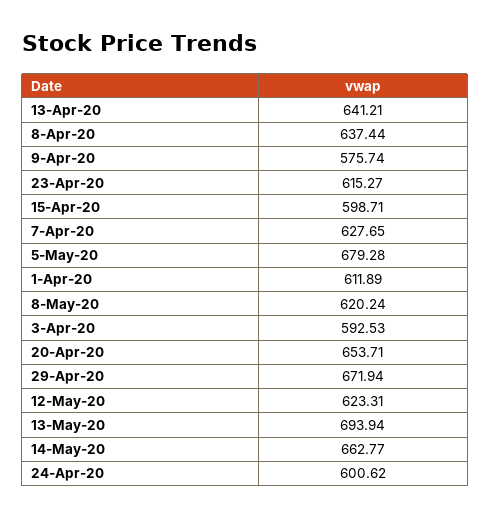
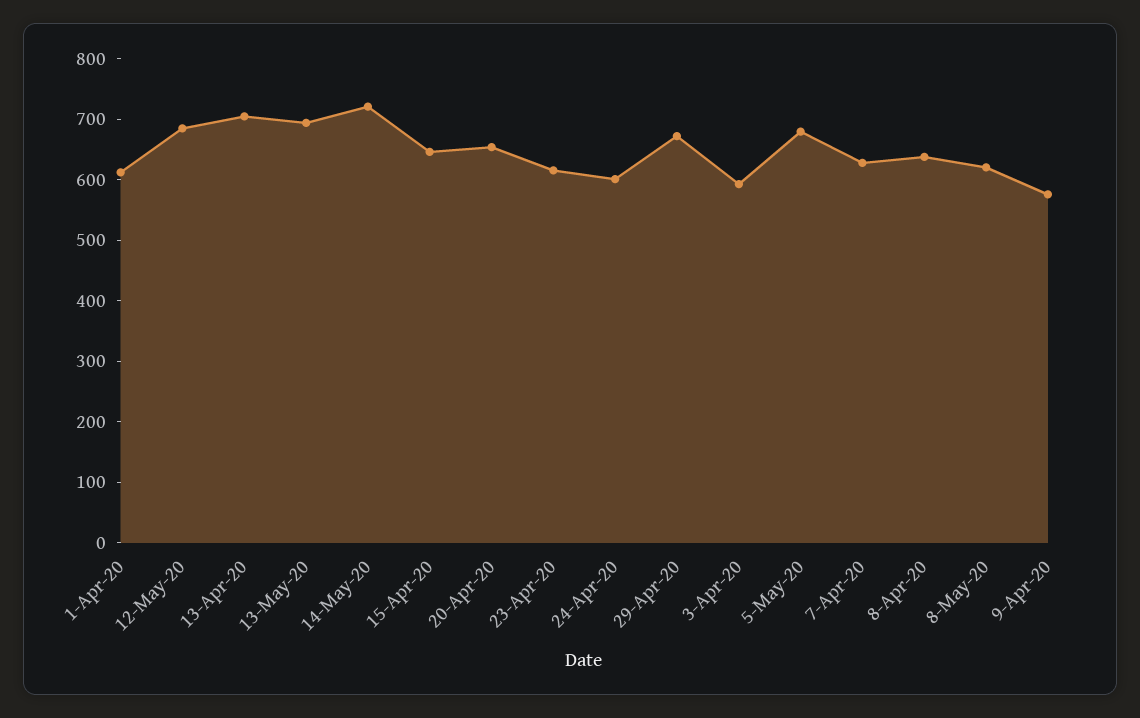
  {
-   "13-Apr-20": 641.21,
+   "13-Apr-20": 700,
    "8-Apr-20": 637.44,
    "9-Apr-20": 575.74,
    "23-Apr-20": 615.27,
-   "15-Apr-20": 598.71,
+   "15-Apr-20": 640,
    "7-Apr-20": 627.65,
    "5-May-20": 679.28,
    "1-Apr-20": 611.89,
    "8-May-20": 620.24,
    "3-Apr-20": 592.53,
    "20-Apr-20": 653.71,
    "29-Apr-20": 671.94,
-   "12-May-20": 623.31,
+   "12-May-20": 680,
    "13-May-20": 693.94,
-   "14-May-20": 662.77,
+   "14-May-20": 720,
    "24-Apr-20": 600.62
  }

